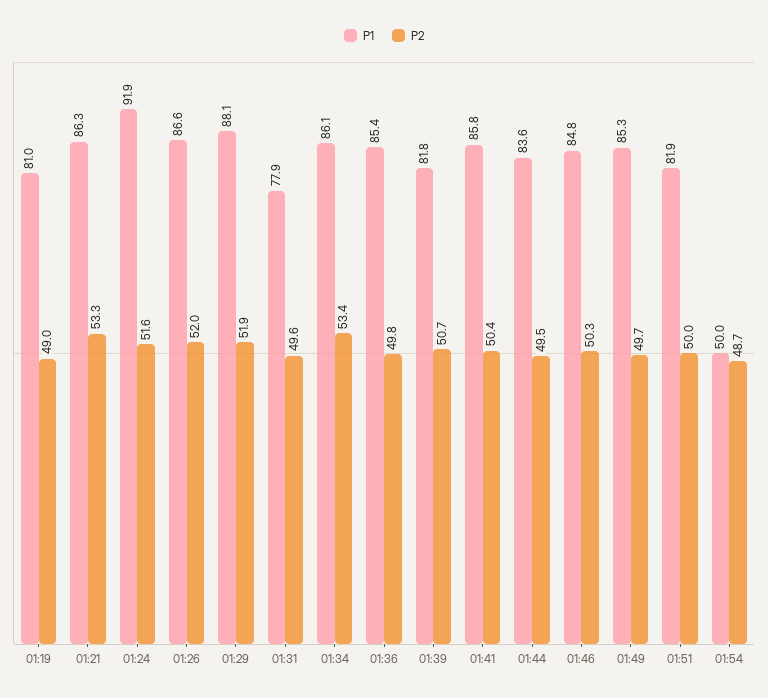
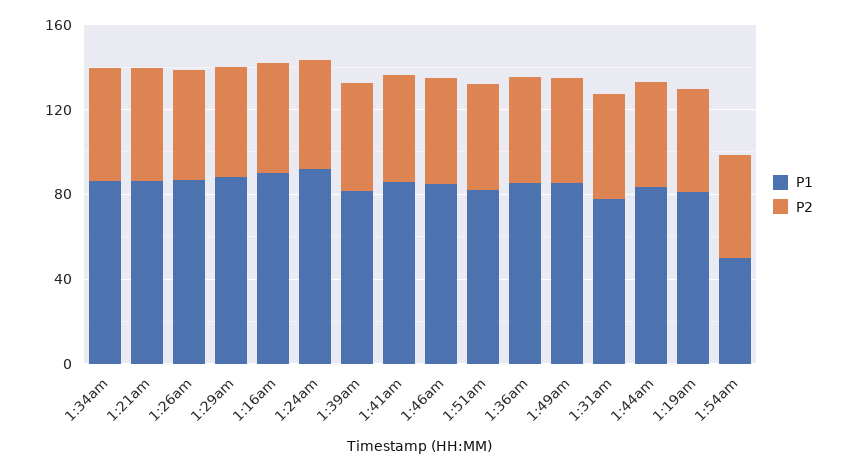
  {
    "P1": {
      "01:19": 81,
      "01:21": 86.3,
      "01:24": 91.9,
      "01:26": 86.6,
      "01:29": 88.1,
      "01:31": 77.9,
      "01:34": 86.1,
      "01:36": 85.4,
      "01:39": 81.8,
      "01:41": 85.8,
      "01:44": 83.6,
      "01:46": 84.8,
      "01:49": 85.3,
      "01:51": 81.9,
-     "01:54": 50
+     "01:54": 50,
+     "1:16am": 90
    },
    "P2": {
      "01:19": 49,
      "01:21": 53.3,
      "01:24": 51.6,
      "01:26": 52,
      "01:29": 51.9,
      "01:31": 49.6,
      "01:34": 53.4,
      "01:36": 49.8,
      "01:39": 50.7,
      "01:41": 50.4,
      "01:44": 49.5,
      "01:46": 50.3,
      "01:49": 49.7,
      "01:51": 50,
-     "01:54": 48.7
+     "01:54": 48.7,
+     "1:16am": 50
    }
  }

